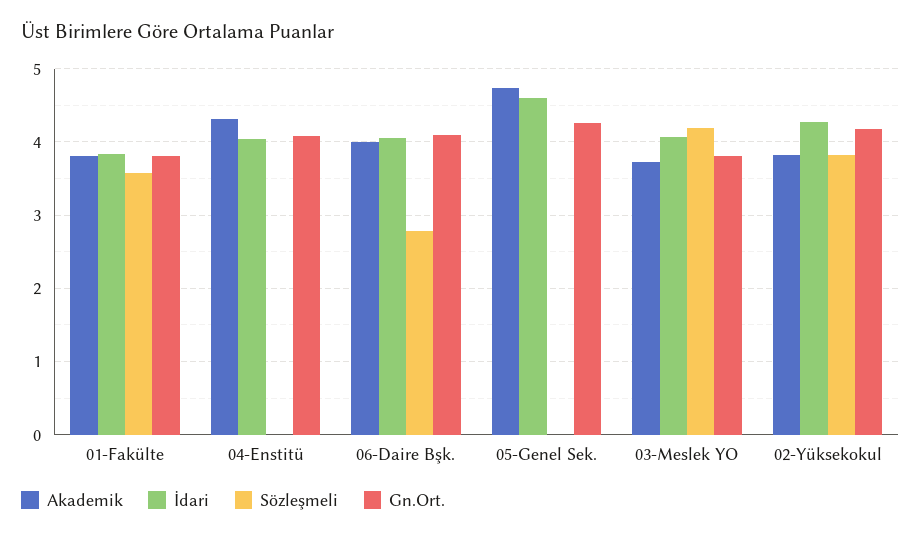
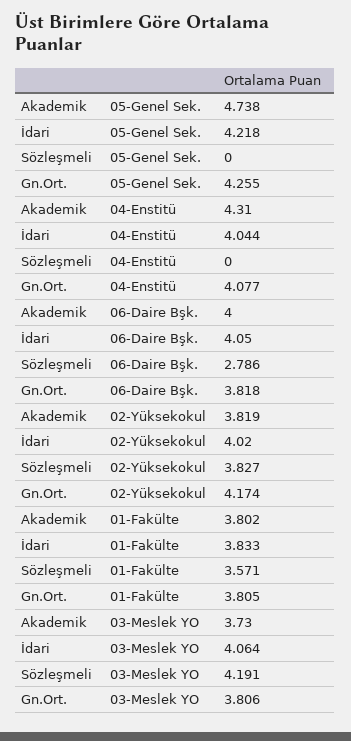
  {
    "Akademik": {
      "01-Fakülte": 3.802,
      "04-Enstitü": 4.31,
      "06-Daire Bşk.": 4,
      "05-Genel Sek.": 4.738,
      "03-Meslek YO": 3.73,
      "02-Yüksekokul": 3.819
    },
    "İdari": {
      "01-Fakülte": 3.833,
      "04-Enstitü": 4.044,
      "06-Daire Bşk.": 4.05,
-     "05-Genel Sek.": 4.6,
+     "05-Genel Sek.": 4.218,
      "03-Meslek YO": 4.064,
-     "02-Yüksekokul": 4.3
+     "02-Yüksekokul": 4.02
    },
    "Sözleşmeli": {
      "01-Fakülte": 3.571,
      "04-Enstitü": 0,
      "06-Daire Bşk.": 2.786,
      "05-Genel Sek.": 0,
      "03-Meslek YO": 4.191,
      "02-Yüksekokul": 3.827
    },
    "Gn.Ort.": {
      "01-Fakülte": 3.805,
      "04-Enstitü": 4.077,
-     "06-Daire Bşk.": 4.1,
+     "06-Daire Bşk.": 3.818,
      "05-Genel Sek.": 4.255,
      "03-Meslek YO": 3.806,
      "02-Yüksekokul": 4.174
    }
  }

